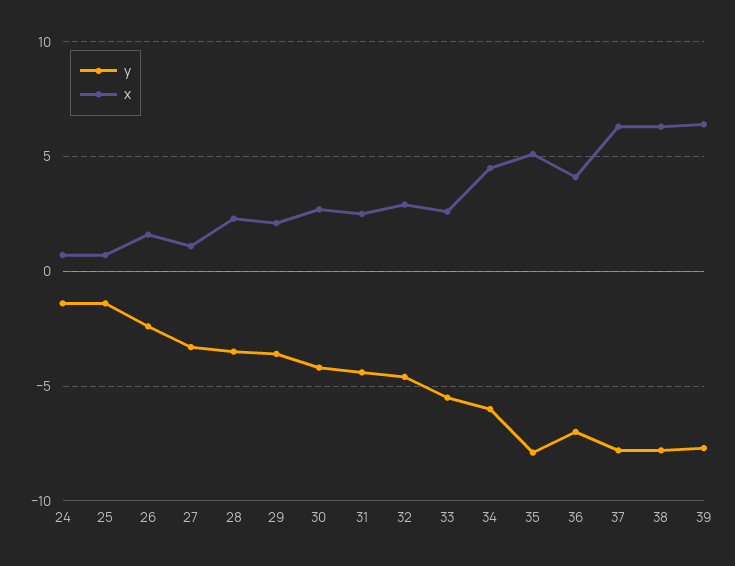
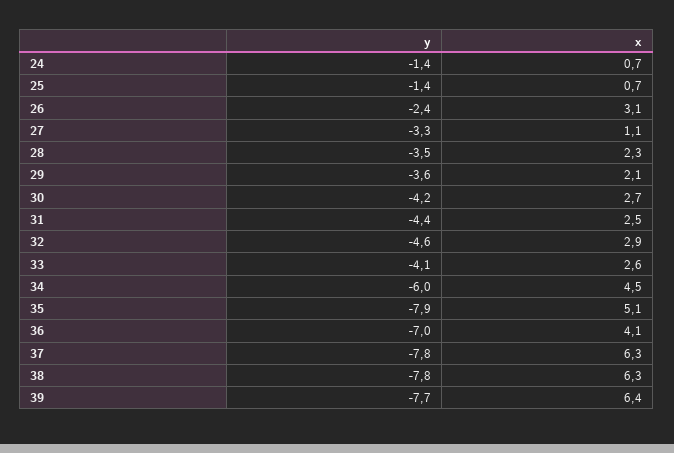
  {
    "y": {
      "24": -1.4,
      "25": -1.4,
      "26": -2.4,
      "27": -3.3,
      "28": -3.5,
      "29": -3.6,
      "30": -4.2,
      "31": -4.4,
      "32": -4.6,
-     "33": -5.5,
+     "33": -4.1,
      "34": -6,
      "35": -7.9,
      "36": -7,
      "37": -7.8,
      "38": -7.8,
      "39": -7.7
    },
    "x": {
      "24": 0.7,
      "25": 0.7,
-     "26": 1.5,
+     "26": 3.1,
      "27": 1.1,
      "28": 2.3,
      "29": 2.1,
      "30": 2.7,
      "31": 2.5,
      "32": 2.9,
      "33": 2.6,
      "34": 4.5,
      "35": 5.1,
      "36": 4.1,
      "37": 6.3,
      "38": 6.3,
      "39": 6.4
    }
  }

